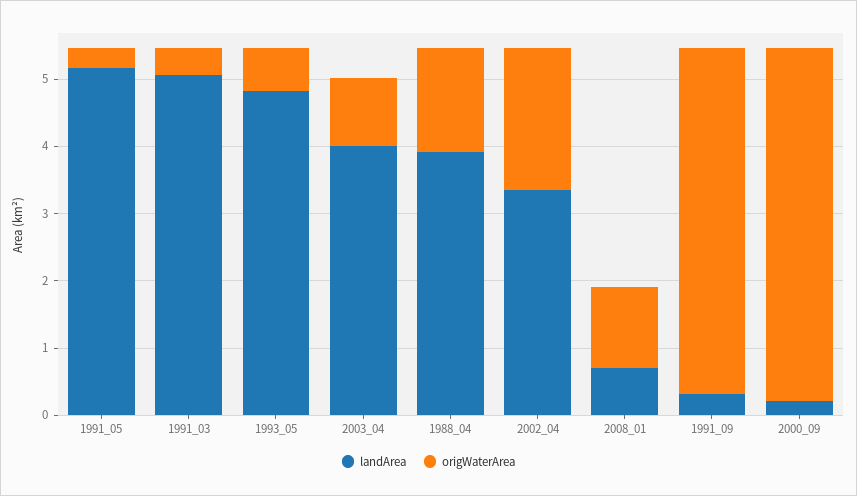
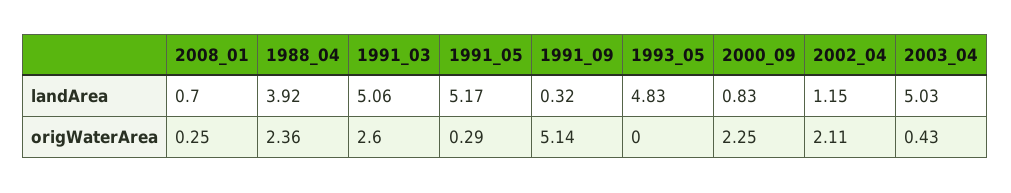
  {
    "landArea": {
      "1991_05": 5.17,
      "1991_03": 5.06,
      "1993_05": 4.83,
-     "2003_04": 4,
+     "2003_04": 5.03,
      "1988_04": 3.92,
-     "2002_04": 3.4,
+     "2002_04": 1.15,
      "2008_01": 0.7,
      "1991_09": 0.32,
-     "2000_09": 0.2
+     "2000_09": 0.83
    },
    "origWaterArea": {
      "1991_05": 0.29,
-     "1991_03": 0.4,
+     "1991_03": 2.6,
-     "1993_05": 0.6,
+     "1993_05": 0,
-     "2003_04": 1,
+     "2003_04": 0.43,
-     "1988_04": 1.6,
+     "1988_04": 2.36,
      "2002_04": 2.11,
-     "2008_01": 1.2,
+     "2008_01": 0.25,
      "1991_09": 5.14,
-     "2000_09": 5.2
+     "2000_09": 2.25
    }
  }

